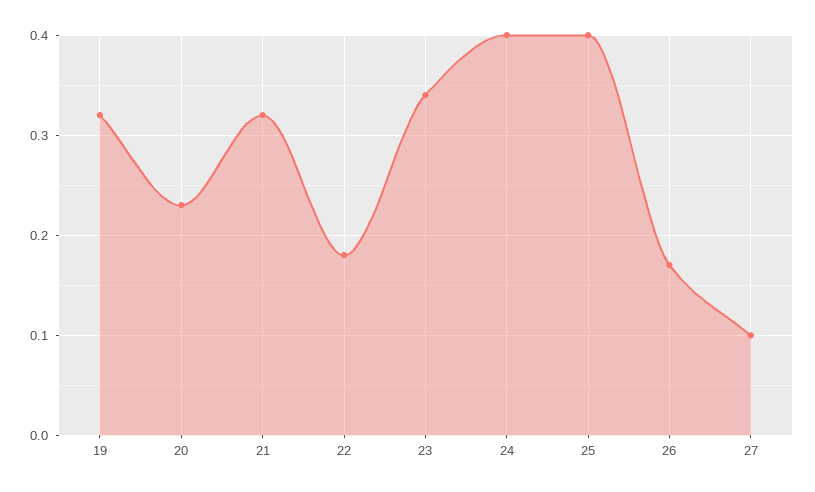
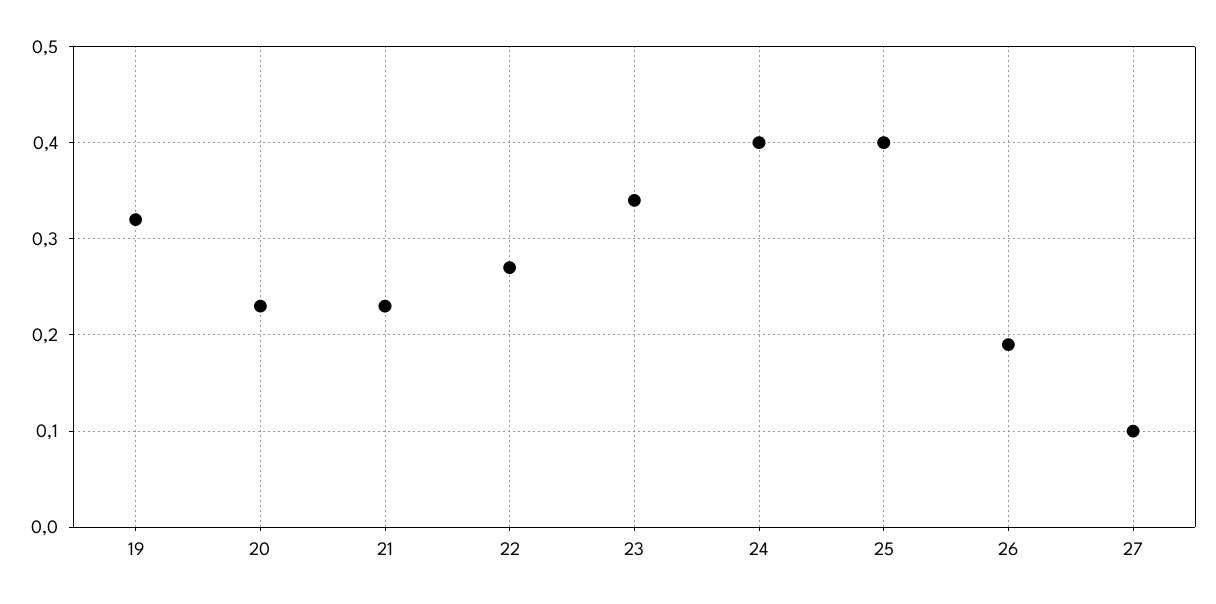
  {
    "19": 0.32,
    "20": 0.23,
-   "21": 0.32,
+   "21": 0.23,
-   "22": 0.18,
+   "22": 0.27,
    "23": 0.34,
    "24": 0.4,
    "25": 0.4,
-   "26": 0.17,
+   "26": 0.19,
    "27": 0.1
  }

